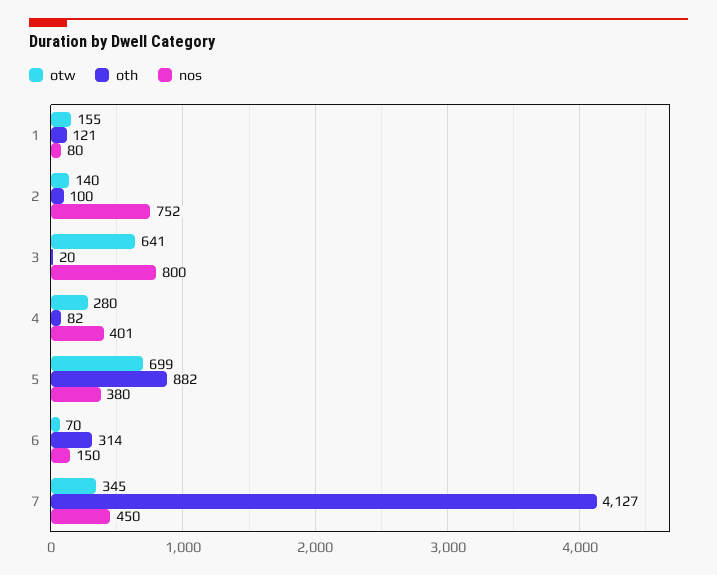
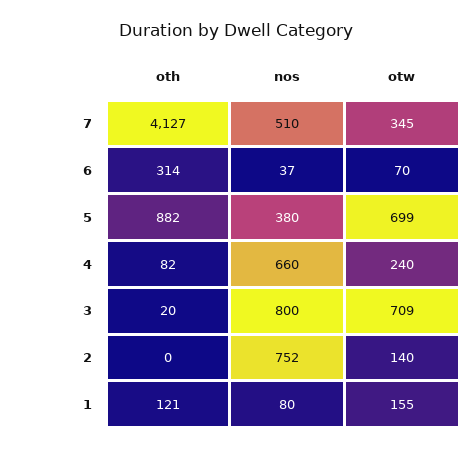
  {
    "otw": {
      "1": 155,
      "2": 140,
-     "3": 641,
+     "3": 709,
-     "4": 280,
+     "4": 240,
      "5": 699,
      "6": 70,
      "7": 345
    },
    "oth": {
      "1": 121,
-     "2": 100,
+     "2": 0,
      "3": 20,
      "4": 82,
      "5": 882,
      "6": 314,
      "7": 4127
    },
    "nos": {
      "1": 80,
      "2": 752,
      "3": 800,
-     "4": 401,
+     "4": 660,
      "5": 380,
-     "6": 150,
+     "6": 37,
-     "7": 450
+     "7": 510
    }
  }

